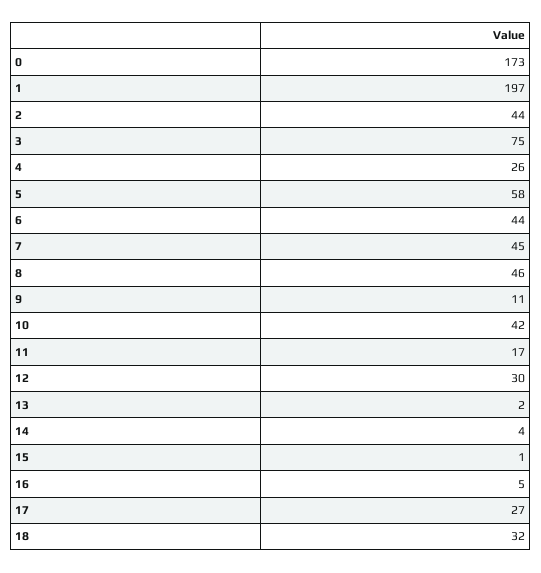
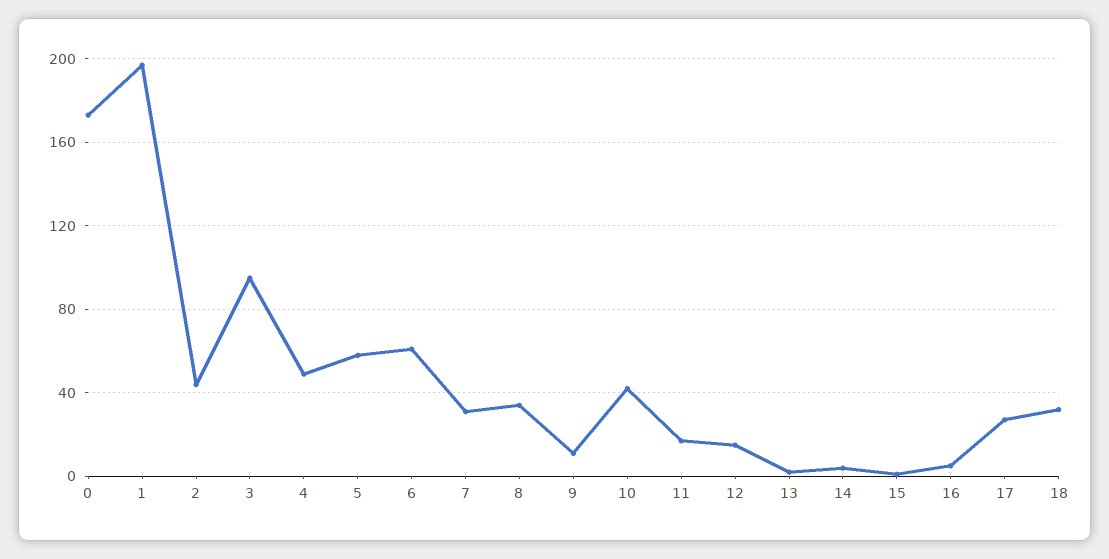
  {
    "0": 173,
    "1": 197,
    "2": 44,
-   "3": 75,
+   "3": 95,
-   "4": 26,
+   "4": 50,
    "5": 58,
-   "6": 44,
+   "6": 60,
-   "7": 45,
+   "7": 30,
-   "8": 46,
+   "8": 35,
    "9": 11,
    "10": 42,
    "11": 17,
-   "12": 30,
+   "12": 15,
    "13": 2,
    "14": 4,
    "15": 1,
    "16": 5,
    "17": 27,
    "18": 32
  }

